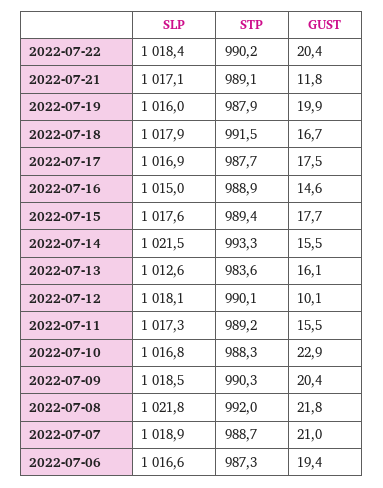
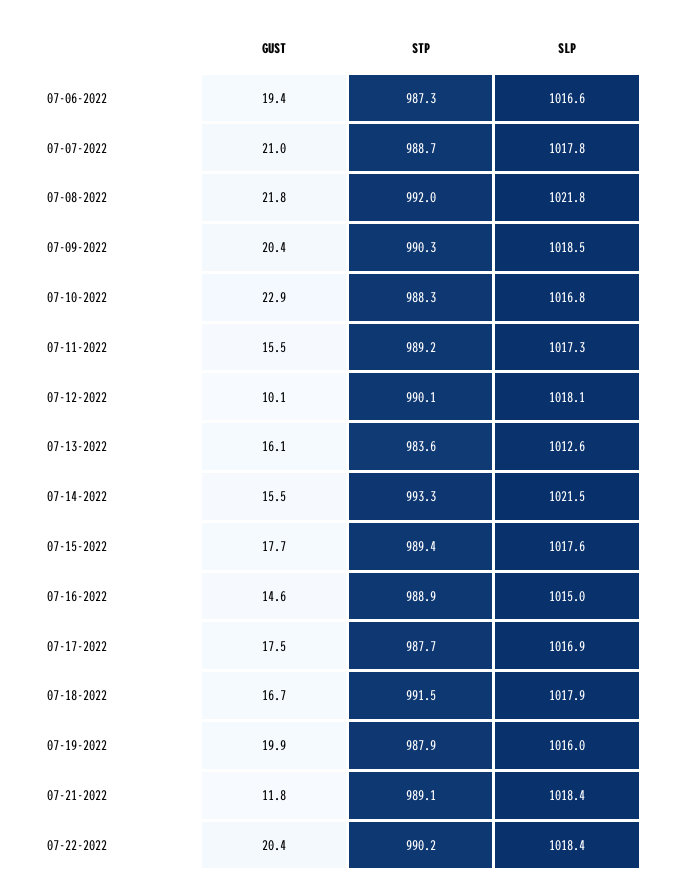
  {
    "SLP": {
      "2022-07-22": 1018.4,
-     "2022-07-21": 1017.1,
+     "2022-07-21": 1018.4,
      "2022-07-19": 1016,
      "2022-07-18": 1017.9,
      "2022-07-17": 1016.9,
      "2022-07-16": 1015,
      "2022-07-15": 1017.6,
      "2022-07-14": 1021.5,
      "2022-07-13": 1012.6,
      "2022-07-12": 1018.1,
      "2022-07-11": 1017.3,
      "2022-07-10": 1016.8,
      "2022-07-09": 1018.5,
      "2022-07-08": 1021.8,
-     "2022-07-07": 1018.9,
+     "2022-07-07": 1017.8,
      "2022-07-06": 1016.6
    },
    "STP": {
      "2022-07-22": 990.2,
      "2022-07-21": 989.1,
      "2022-07-19": 987.9,
      "2022-07-18": 991.5,
      "2022-07-17": 987.7,
      "2022-07-16": 988.9,
      "2022-07-15": 989.4,
      "2022-07-14": 993.3,
      "2022-07-13": 983.6,
      "2022-07-12": 990.1,
      "2022-07-11": 989.2,
      "2022-07-10": 988.3,
      "2022-07-09": 990.3,
      "2022-07-08": 992,
      "2022-07-07": 988.7,
      "2022-07-06": 987.3
    },
    "GUST": {
      "2022-07-22": 20.4,
      "2022-07-21": 11.8,
      "2022-07-19": 19.9,
      "2022-07-18": 16.7,
      "2022-07-17": 17.5,
      "2022-07-16": 14.6,
      "2022-07-15": 17.7,
      "2022-07-14": 15.5,
      "2022-07-13": 16.1,
      "2022-07-12": 10.1,
      "2022-07-11": 15.5,
      "2022-07-10": 22.9,
      "2022-07-09": 20.4,
      "2022-07-08": 21.8,
      "2022-07-07": 21,
      "2022-07-06": 19.4
    }
  }

